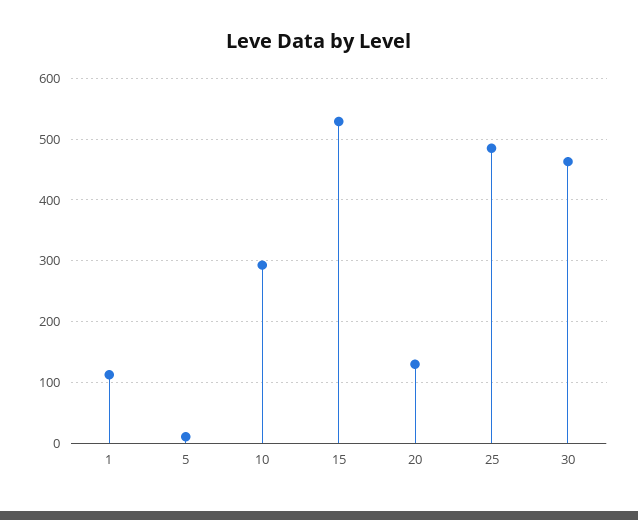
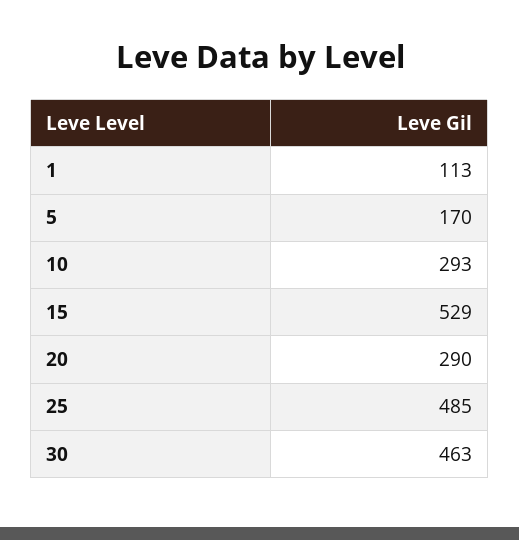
  {
    "1": 113,
-   "5": 10,
+   "5": 170,
    "10": 293,
    "15": 529,
-   "20": 130,
+   "20": 290,
    "25": 485,
    "30": 463
  }

